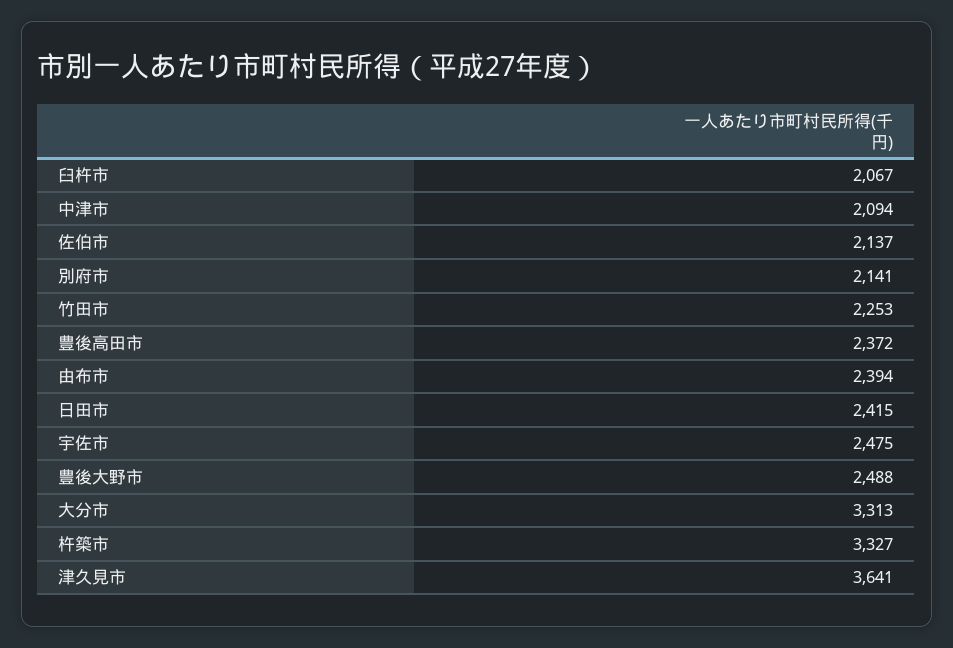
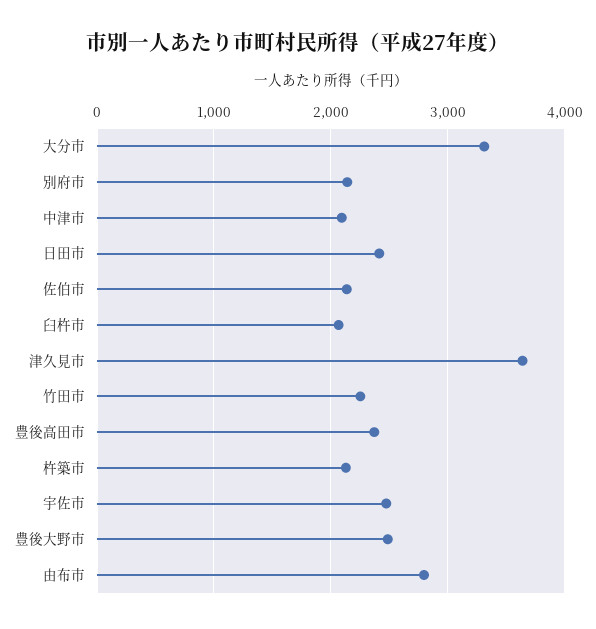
  {
    "臼杵市": 2067,
    "中津市": 2094,
    "佐伯市": 2137,
    "別府市": 2141,
    "竹田市": 2253,
    "豊後高田市": 2372,
-   "由布市": 2394,
+   "由布市": 2800,
    "日田市": 2415,
    "宇佐市": 2475,
    "豊後大野市": 2488,
    "大分市": 3313,
-   "杵築市": 3327,
+   "杵築市": 2100,
    "津久見市": 3641
  }

